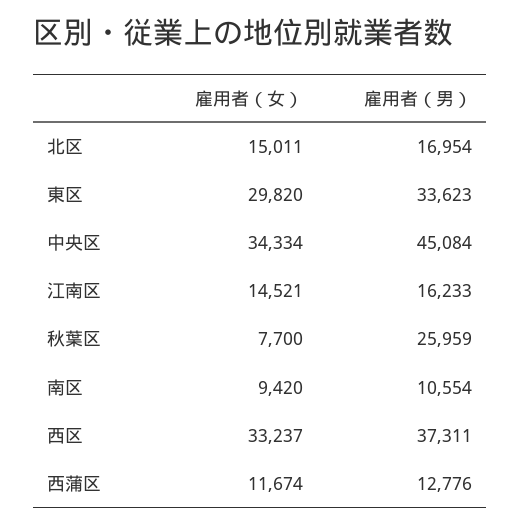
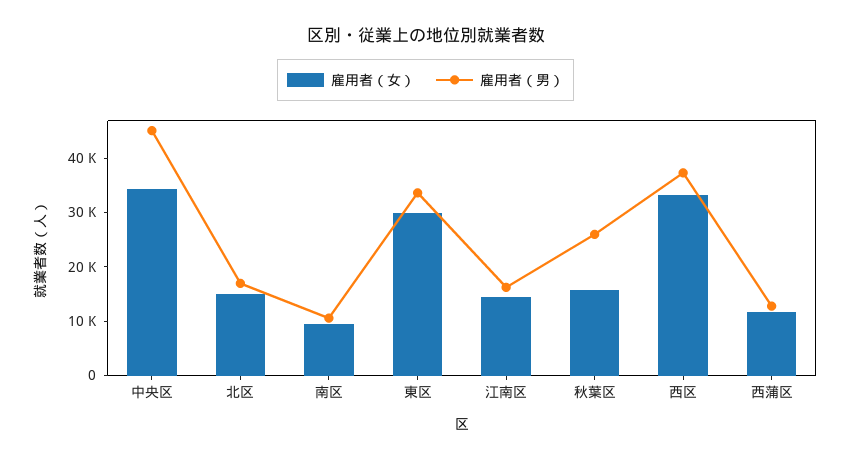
  {
    "雇用者（女）": {
      "北区": 15011,
      "東区": 29820,
      "中央区": 34334,
      "江南区": 14521,
-     "秋葉区": 7700,
+     "秋葉区": 16000,
      "南区": 9420,
      "西区": 33237,
      "西蒲区": 11674
    },
    "雇用者（男）": {
      "北区": 16954,
      "東区": 33623,
      "中央区": 45084,
      "江南区": 16233,
      "秋葉区": 25959,
      "南区": 10554,
      "西区": 37311,
      "西蒲区": 12776
    }
  }

